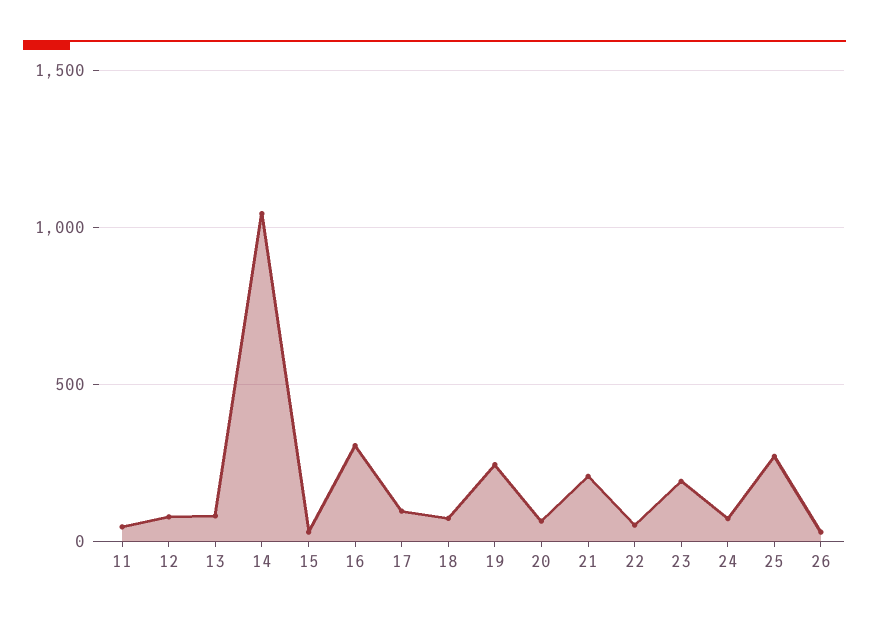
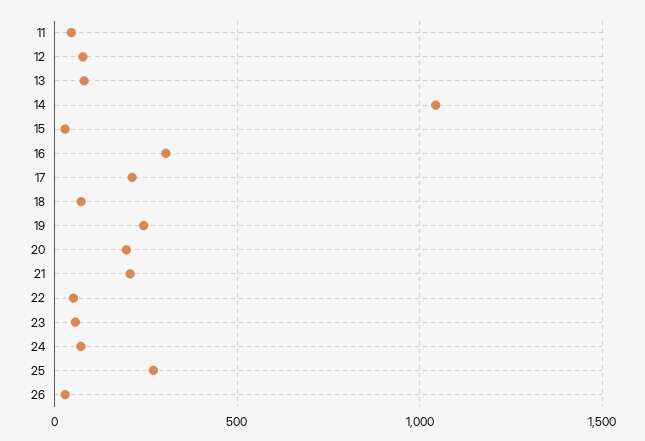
  {
    "11": 50,
    "12": 100,
    "13": 100,
    "14": 1050,
    "15": 50,
    "16": 300,
-   "17": 100,
+   "17": 200,
    "18": 50,
    "19": 250,
-   "20": 50,
+   "20": 200,
    "21": 200,
    "22": 50,
-   "23": 200,
+   "23": 50,
    "24": 50,
    "25": 250,
    "26": 50
  }

